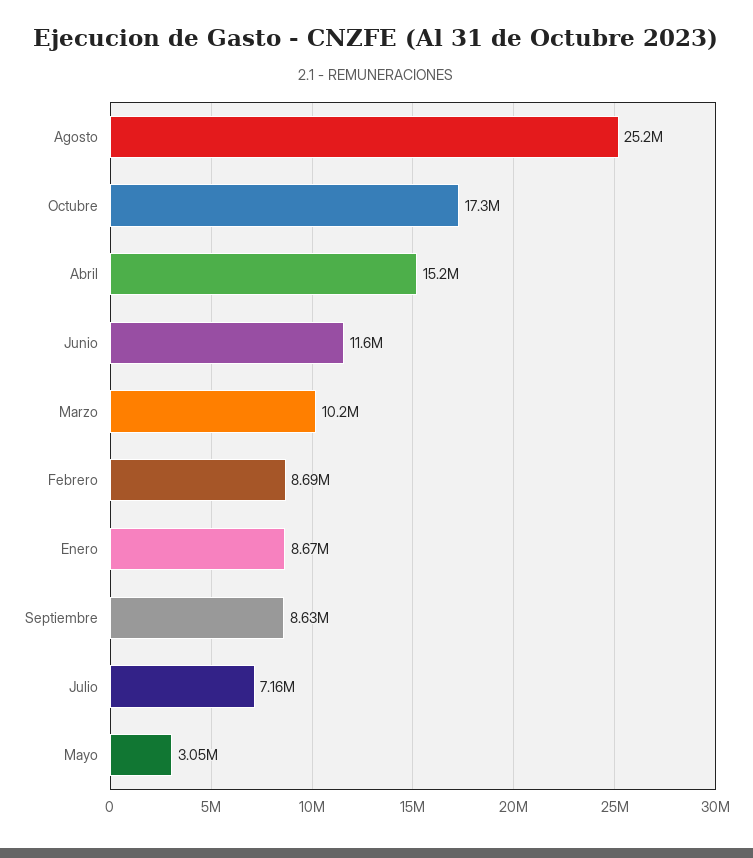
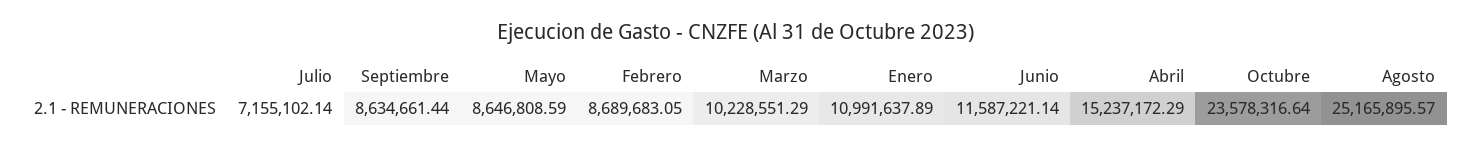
  {
    "Agosto": 25165895.57,
-   "Octubre": 17300000,
+   "Octubre": 23578316.64,
    "Abril": 15237172.29,
    "Junio": 11587221.14,
    "Marzo": 10228551.29,
    "Febrero": 8689683.05,
-   "Enero": 8670000,
+   "Enero": 10991637.89,
    "Septiembre": 8634661.44,
    "Julio": 7155102.14,
-   "Mayo": 3050000
+   "Mayo": 8646808.59
  }

